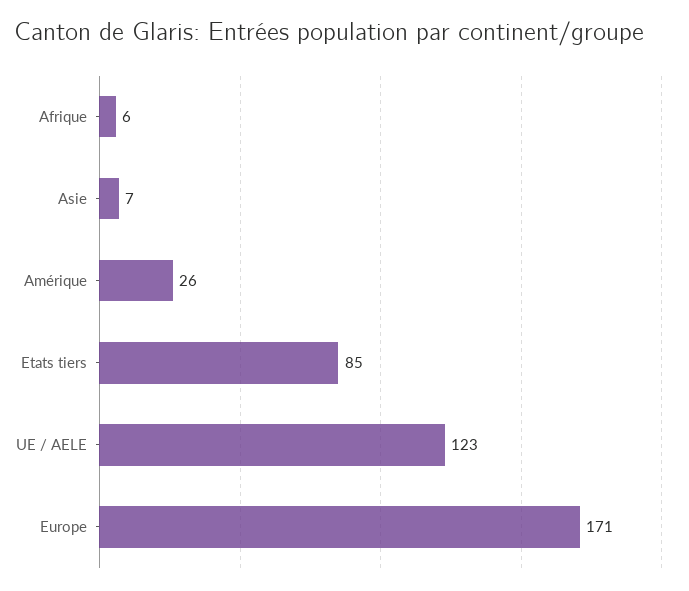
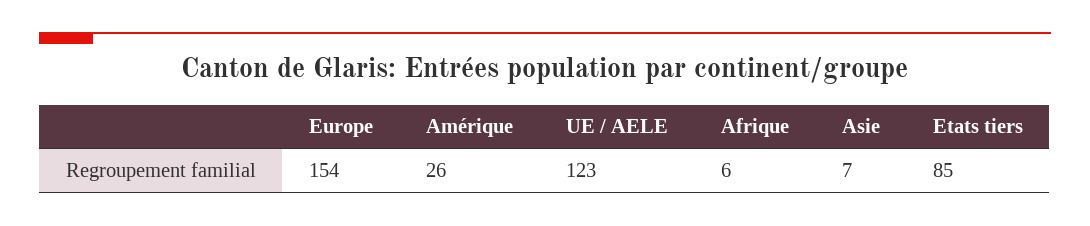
  {
    "Afrique": 6,
    "Asie": 7,
    "Amérique": 26,
    "Etats tiers": 85,
    "UE / AELE": 123,
-   "Europe": 171
+   "Europe": 154
  }

